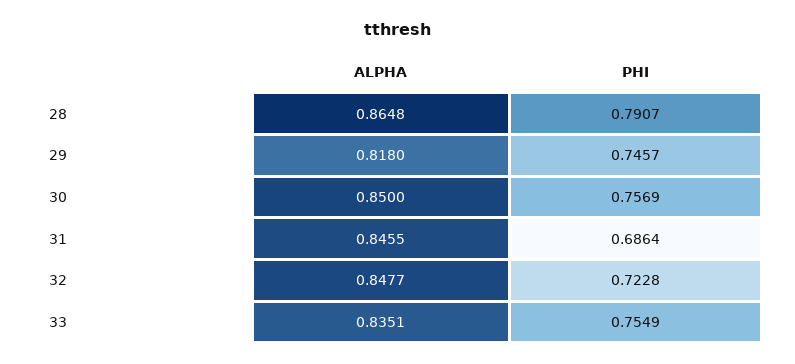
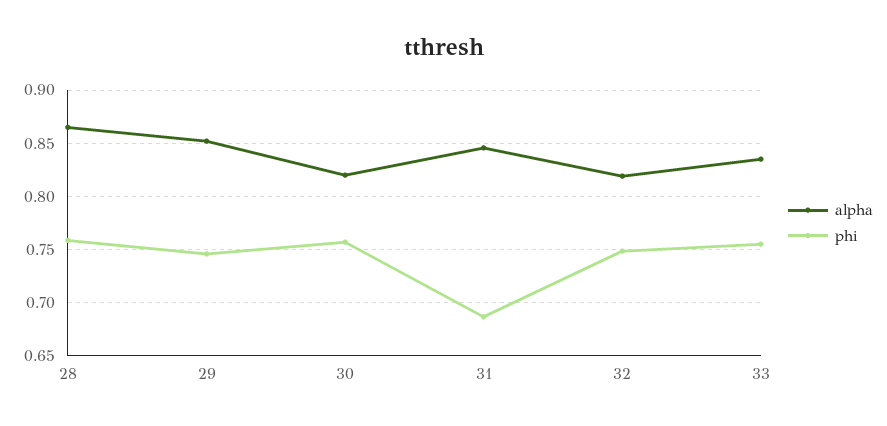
  {
    "ALPHA": {
      "28": 0.8648,
-     "29": 0.818,
+     "29": 0.85,
-     "30": 0.85,
+     "30": 0.82,
      "31": 0.8455,
-     "32": 0.8477,
+     "32": 0.82,
      "33": 0.8351
    },
    "PHI": {
-     "28": 0.7907,
+     "28": 0.76,
      "29": 0.7457,
      "30": 0.7569,
      "31": 0.6864,
-     "32": 0.7228,
+     "32": 0.75,
      "33": 0.7549
    }
  }

